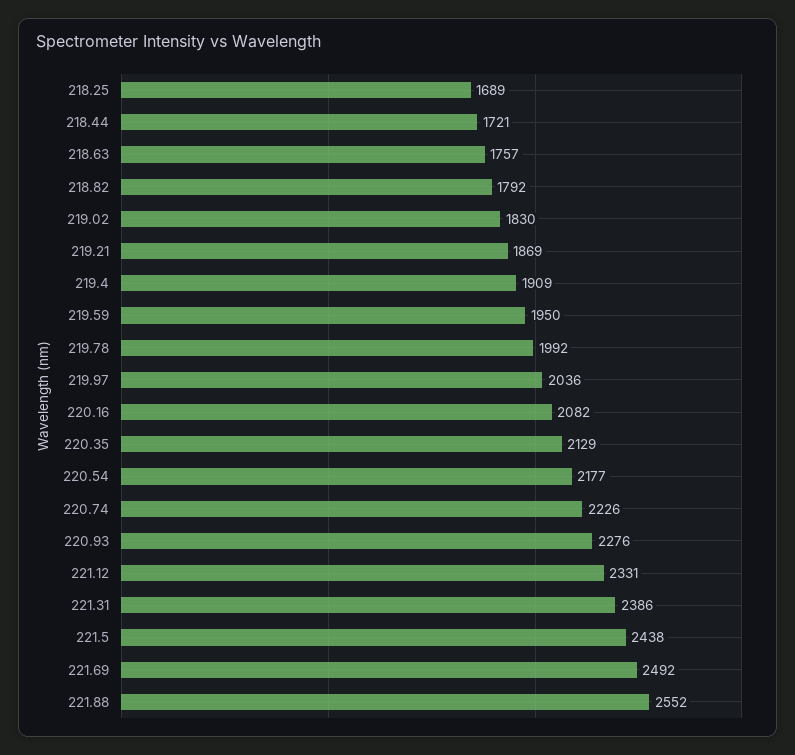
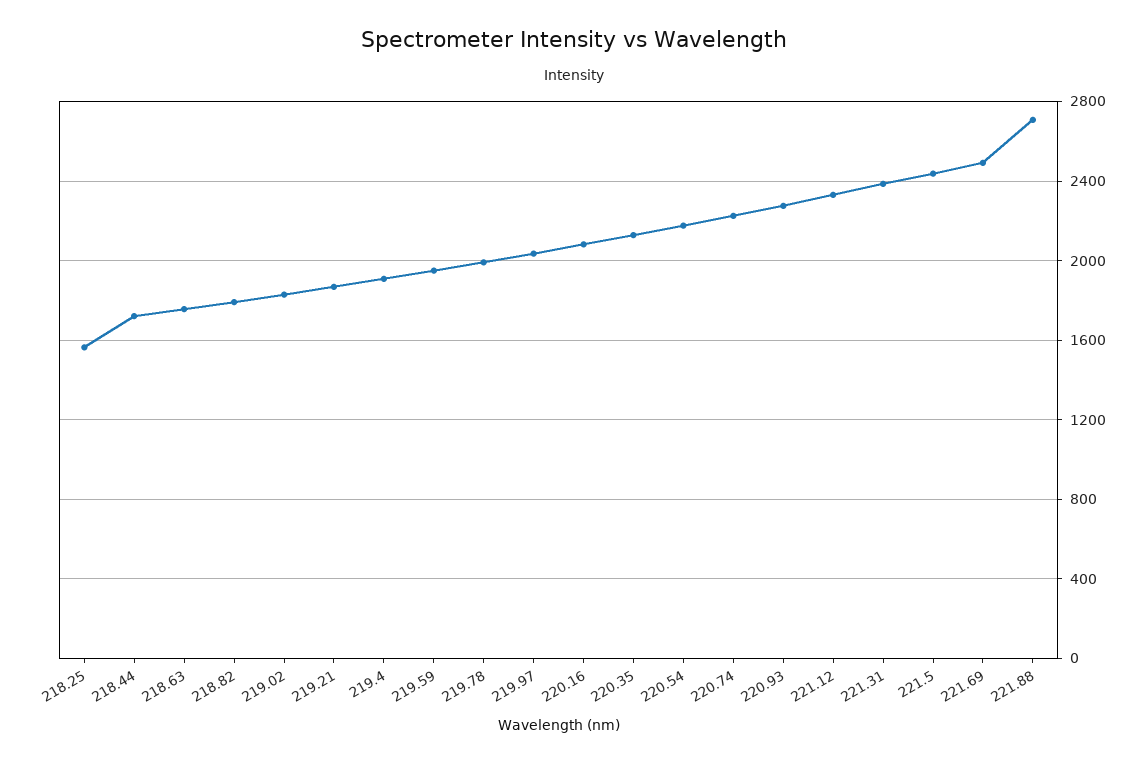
  {
-   "218.25": 1689,
+   "218.25": 1550,
    "218.44": 1721,
    "218.63": 1757,
    "218.82": 1792,
    "219.02": 1830,
    "219.21": 1869,
    "219.4": 1909,
    "219.59": 1950,
    "219.78": 1992,
    "219.97": 2036,
    "220.16": 2082,
    "220.35": 2129,
    "220.54": 2177,
    "220.74": 2226,
    "220.93": 2276,
    "221.12": 2331,
    "221.31": 2386,
    "221.5": 2438,
    "221.69": 2492,
-   "221.88": 2552
+   "221.88": 2700
  }

